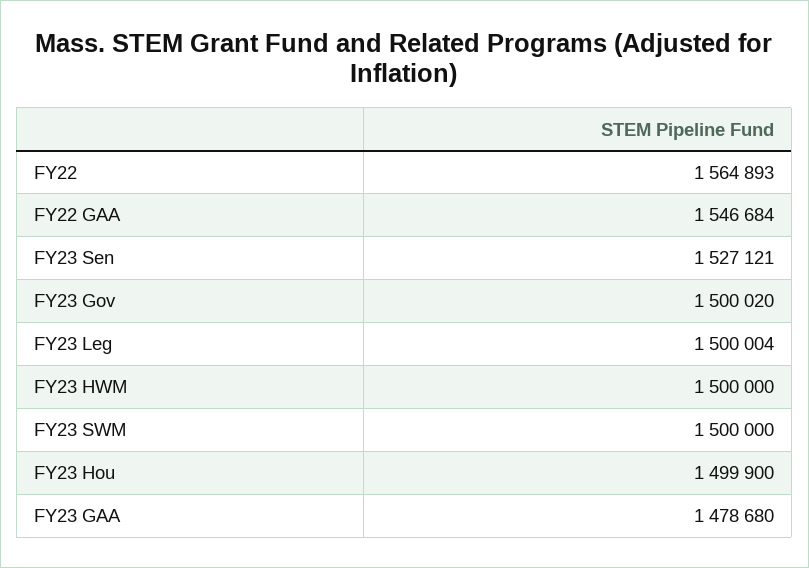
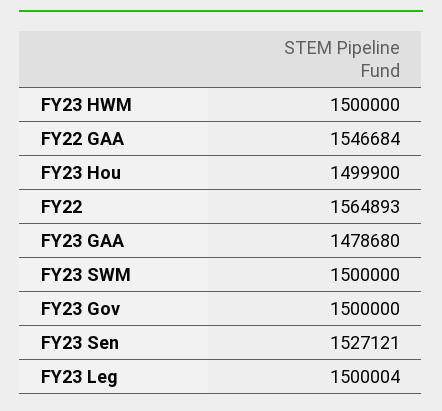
  {
    "FY22": 1564893,
    "FY22 GAA": 1546684,
    "FY23 Sen": 1527121,
-   "FY23 Gov": 1500020,
+   "FY23 Gov": 1500000,
    "FY23 Leg": 1500004,
    "FY23 HWM": 1500000,
    "FY23 SWM": 1500000,
    "FY23 Hou": 1499900,
    "FY23 GAA": 1478680
  }

